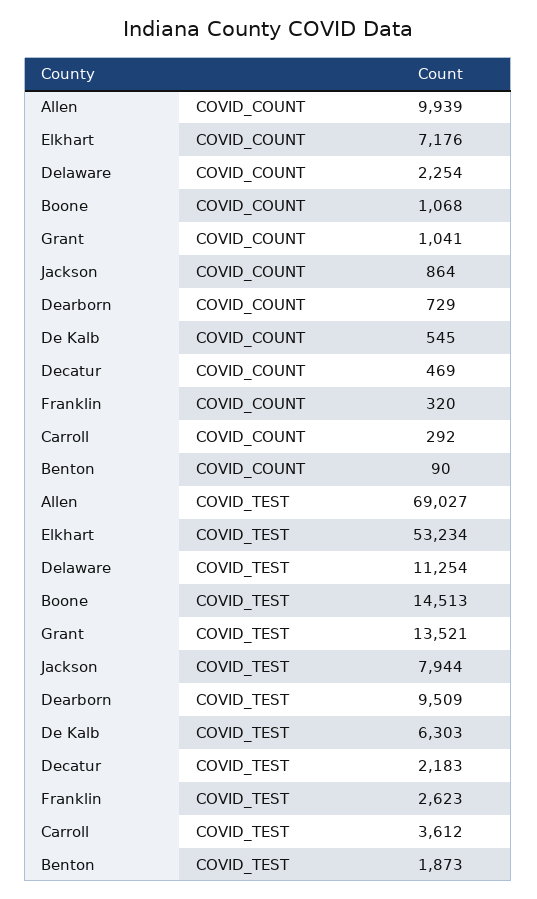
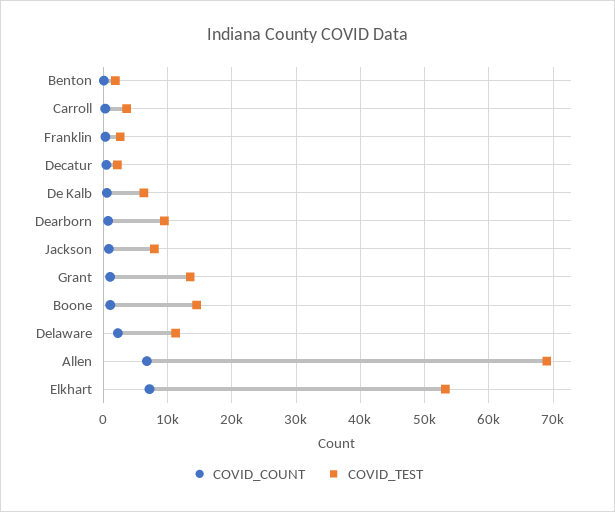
  {
    "COVID_COUNT": {
-     "Allen": 9939,
+     "Allen": 7000,
      "Elkhart": 7176,
      "Delaware": 2254,
      "Boone": 1068,
      "Grant": 1041,
      "Jackson": 864,
      "Dearborn": 729,
      "De Kalb": 545,
      "Decatur": 469,
      "Franklin": 320,
      "Carroll": 292,
      "Benton": 90
    },
    "COVID_TEST": {
      "Allen": 69027,
      "Elkhart": 53234,
      "Delaware": 11254,
      "Boone": 14513,
      "Grant": 13521,
      "Jackson": 7944,
      "Dearborn": 9509,
      "De Kalb": 6303,
      "Decatur": 2183,
      "Franklin": 2623,
      "Carroll": 3612,
      "Benton": 1873
    }
  }

